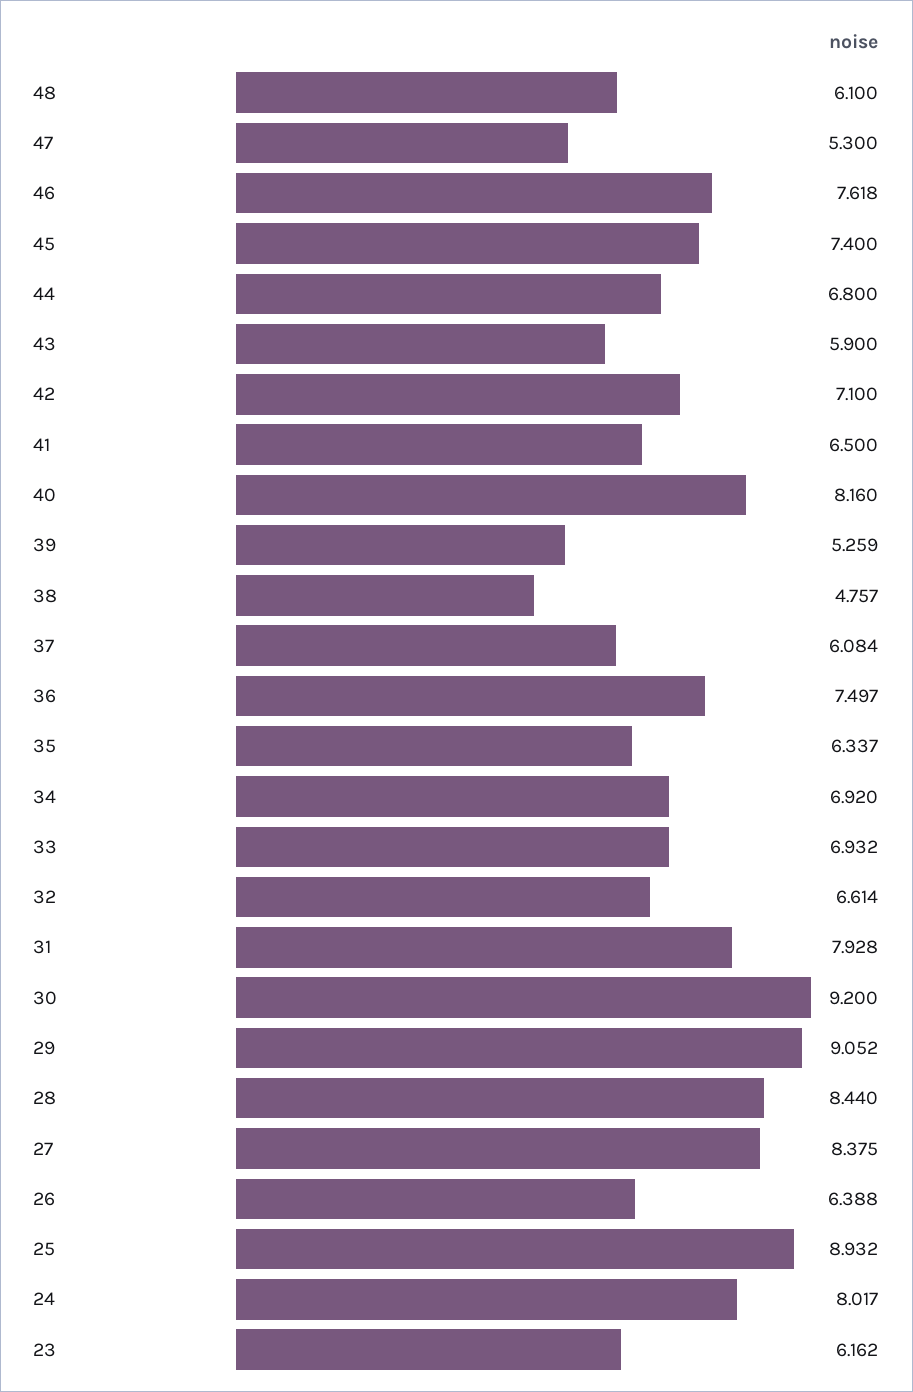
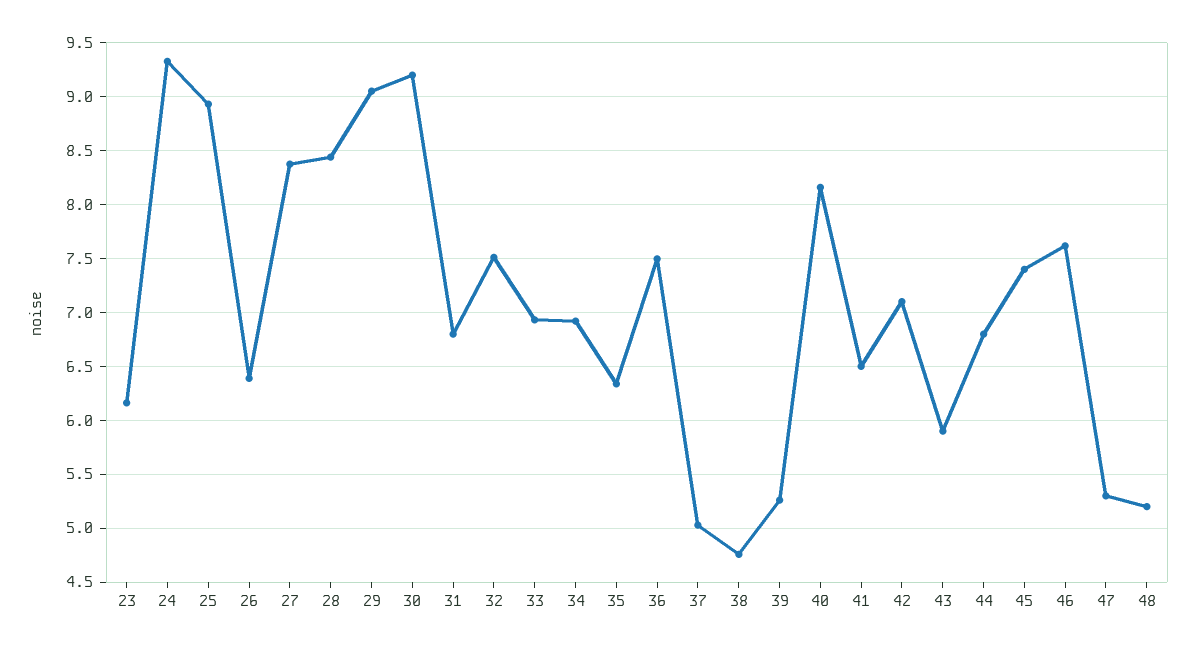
  {
-   "48": 6.1,
+   "48": 5.2,
    "47": 5.3,
    "46": 7.618,
    "45": 7.4,
    "44": 6.8,
    "43": 5.9,
    "42": 7.1,
    "41": 6.5,
    "40": 8.16,
    "39": 5.259,
    "38": 4.757,
-   "37": 6.084,
+   "37": 5,
    "36": 7.497,
    "35": 6.337,
    "34": 6.92,
    "33": 6.932,
-   "32": 6.614,
+   "32": 7.5,
-   "31": 7.928,
+   "31": 6.8,
    "30": 9.2,
    "29": 9.052,
    "28": 8.44,
    "27": 8.375,
    "26": 6.388,
    "25": 8.932,
-   "24": 8.017,
+   "24": 9.3,
    "23": 6.162
  }

